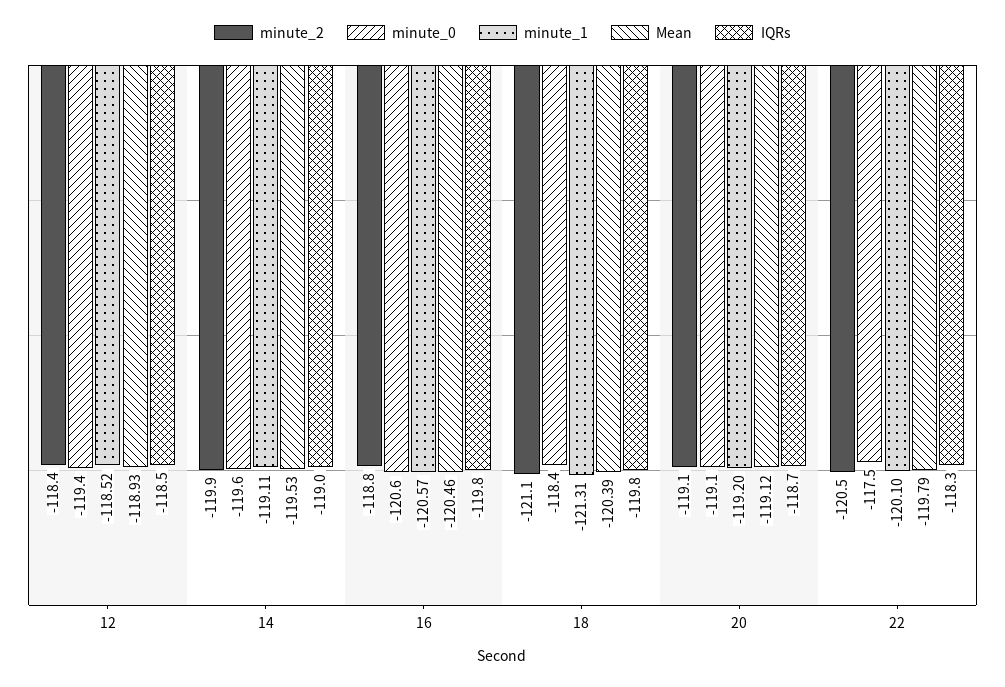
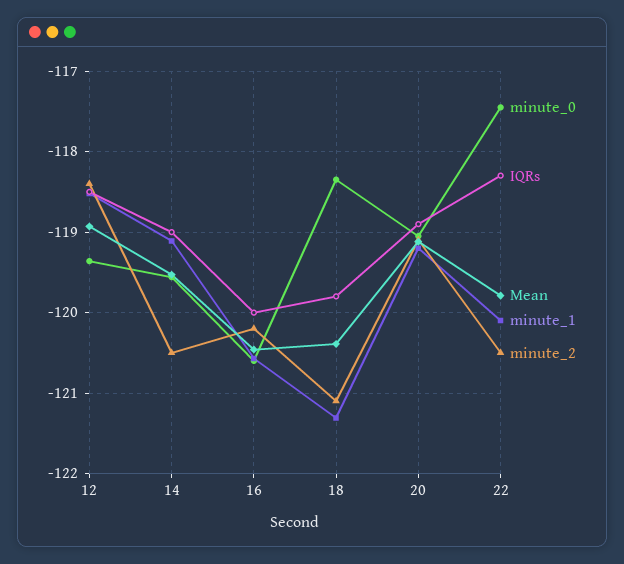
  {
    "minute_2": {
      "12": -118.4,
-     "14": -119.9,
+     "14": -120.5,
-     "16": -118.8,
+     "16": -120.2,
      "18": -121.1,
      "20": -119.1,
      "22": -120.5
    },
    "minute_0": {
      "12": -119.4,
      "14": -119.6,
      "16": -120.6,
      "18": -118.4,
      "20": -119.1,
      "22": -117.5
    },
    "minute_1": {
      "12": -118.52,
      "14": -119.11,
      "16": -120.57,
      "18": -121.31,
      "20": -119.2,
      "22": -120.1
    },
    "Mean": {
      "12": -118.93,
      "14": -119.53,
      "16": -120.46,
      "18": -120.39,
      "20": -119.12,
      "22": -119.79
    },
    "IQRs": {
      "12": -118.5,
      "14": -119,
-     "16": -119.8,
+     "16": -120,
      "18": -119.8,
-     "20": -118.7,
+     "20": -118.9,
      "22": -118.3
    }
  }

